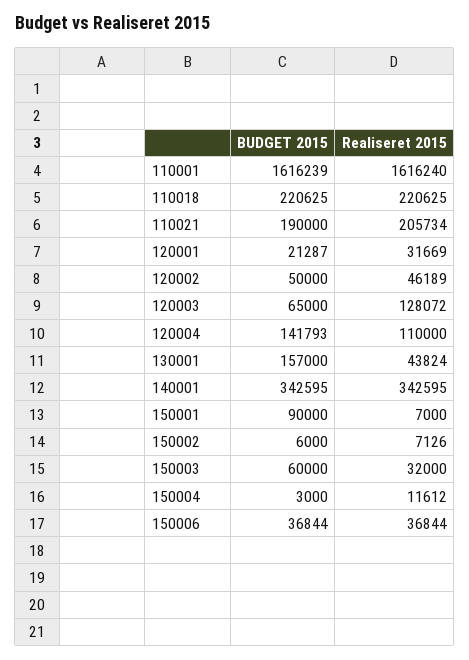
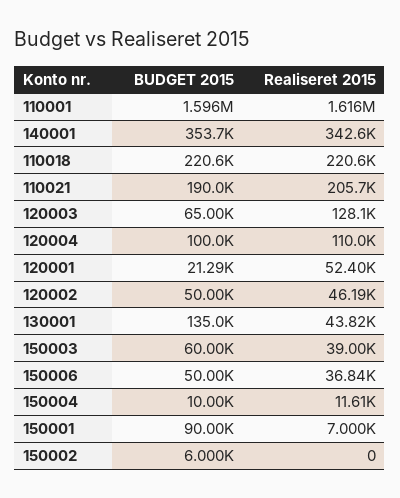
  {
    "BUDGET 2015": {
-     "110001": 1616239,
+     "110001": 1596000,
      "110018": 220625,
      "110021": 190000,
      "120001": 21287,
      "120002": 50000,
      "120003": 65000,
-     "120004": 141793,
+     "120004": 100000,
-     "130001": 157000,
+     "130001": 135000,
-     "140001": 342595,
+     "140001": 353700,
      "150001": 90000,
      "150002": 6000,
      "150003": 60000,
-     "150004": 3000,
+     "150004": 10000,
-     "150006": 36844
+     "150006": 50000
    },
    "Realiseret 2015": {
      "110001": 1616240,
      "110018": 220625,
      "110021": 205734,
-     "120001": 31669,
+     "120001": 52400,
      "120002": 46189,
      "120003": 128072,
      "120004": 110000,
      "130001": 43824,
      "140001": 342595,
      "150001": 7000,
-     "150002": 7126,
+     "150002": 0,
-     "150003": 32000,
+     "150003": 39000,
      "150004": 11612,
      "150006": 36844
    }
  }

